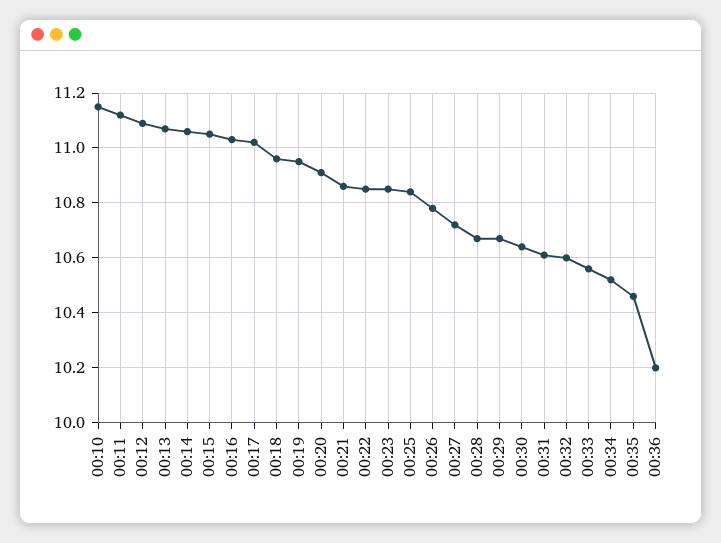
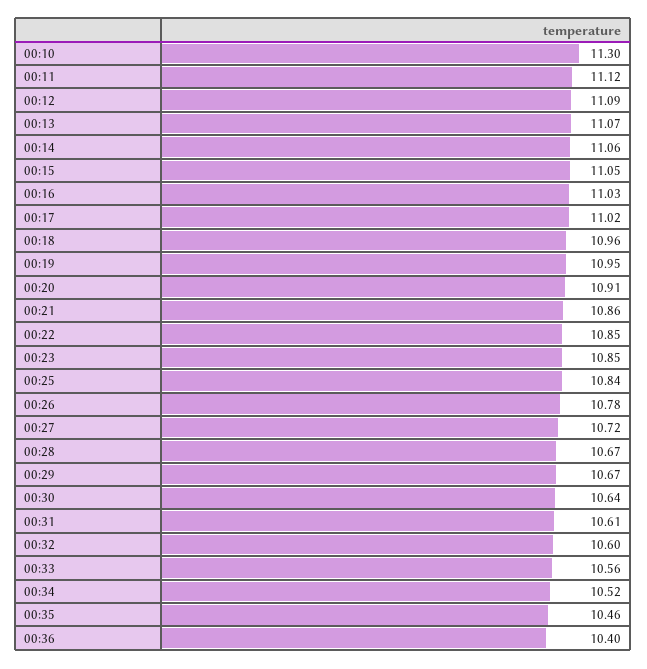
  {
-   "00:10": 11.15,
+   "00:10": 11.3,
    "00:11": 11.12,
    "00:12": 11.09,
    "00:13": 11.07,
    "00:14": 11.06,
    "00:15": 11.05,
    "00:16": 11.03,
    "00:17": 11.02,
    "00:18": 10.96,
    "00:19": 10.95,
    "00:20": 10.91,
    "00:21": 10.86,
    "00:22": 10.85,
    "00:23": 10.85,
    "00:25": 10.84,
    "00:26": 10.78,
    "00:27": 10.72,
    "00:28": 10.67,
    "00:29": 10.67,
    "00:30": 10.64,
    "00:31": 10.61,
    "00:32": 10.6,
    "00:33": 10.56,
    "00:34": 10.52,
    "00:35": 10.46,
-   "00:36": 10.2
+   "00:36": 10.4
  }

